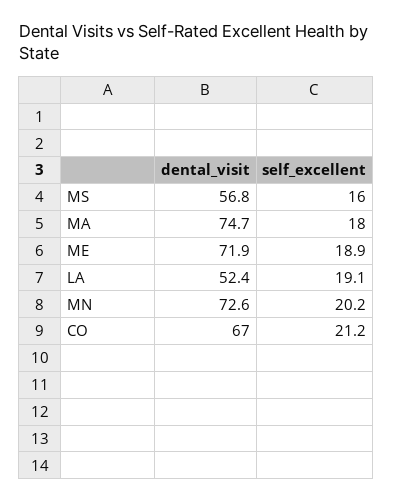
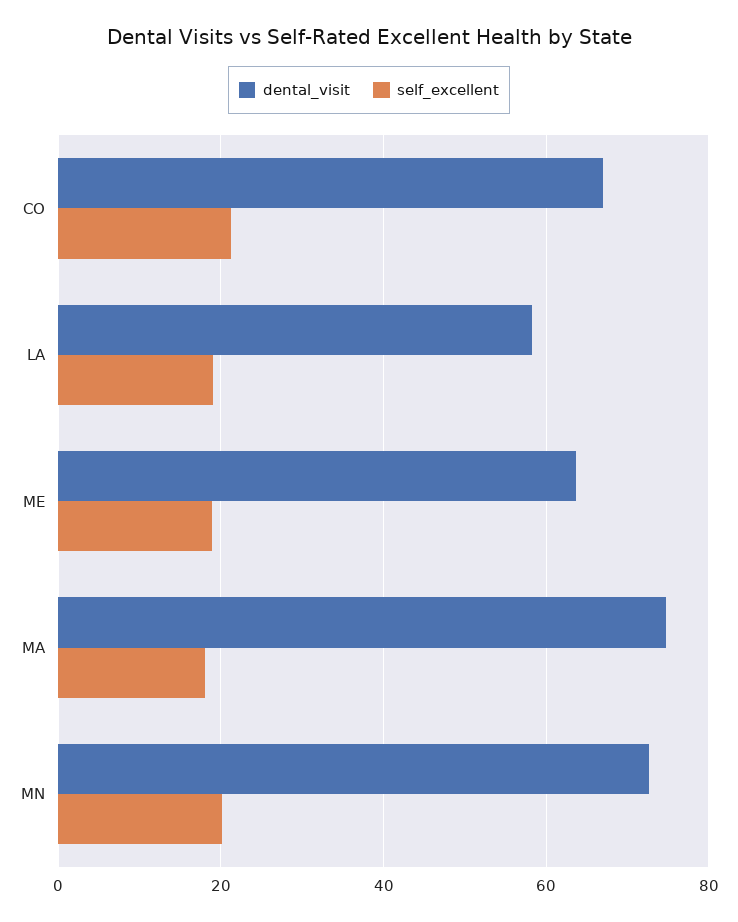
  {
    "dental_visit": {
-     "MS": 56.8,
      "MA": 74.7,
-     "ME": 71.9,
+     "ME": 64,
-     "LA": 52.4,
+     "LA": 58,
      "MN": 72.6,
      "CO": 67
    },
    "self_excellent": {
-     "MS": 16,
      "MA": 18,
      "ME": 18.9,
      "LA": 19.1,
      "MN": 20.2,
      "CO": 21.2
    }
  }

